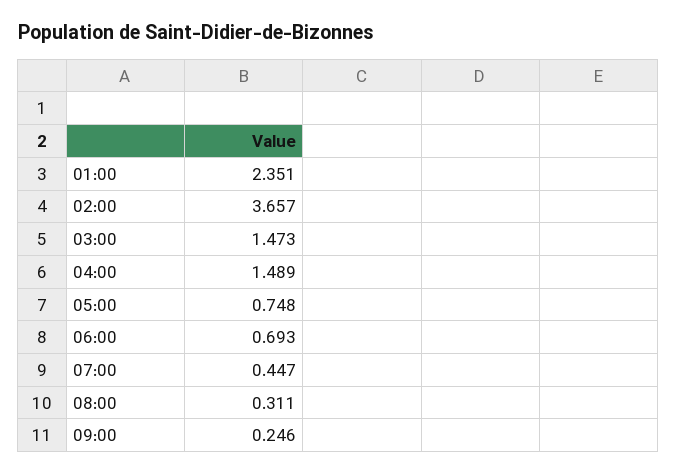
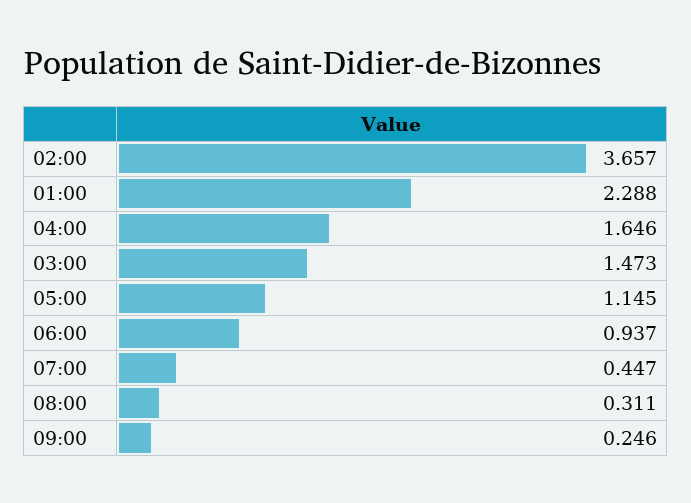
  {
-   "01:00": 2.351,
+   "01:00": 2.288,
    "02:00": 3.657,
    "03:00": 1.473,
-   "04:00": 1.489,
+   "04:00": 1.646,
-   "05:00": 0.748,
+   "05:00": 1.145,
-   "06:00": 0.693,
+   "06:00": 0.937,
    "07:00": 0.447,
    "08:00": 0.311,
    "09:00": 0.246
  }

